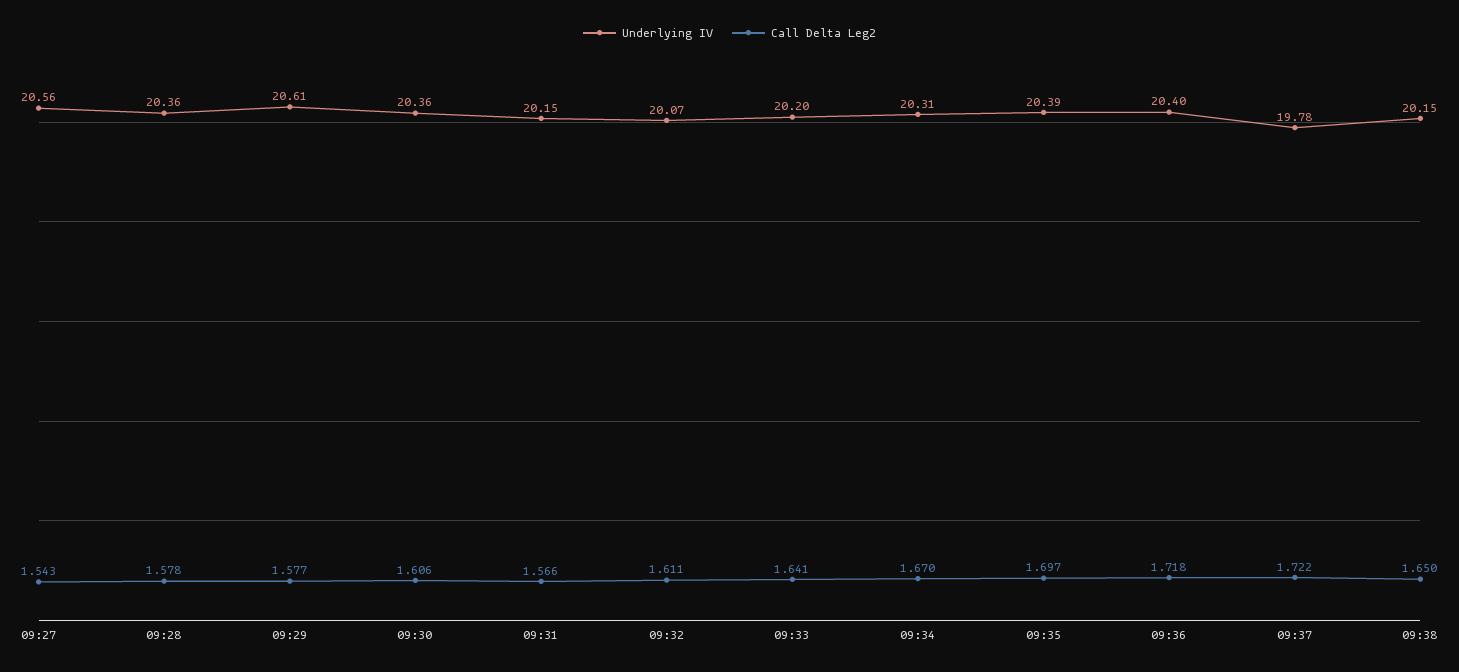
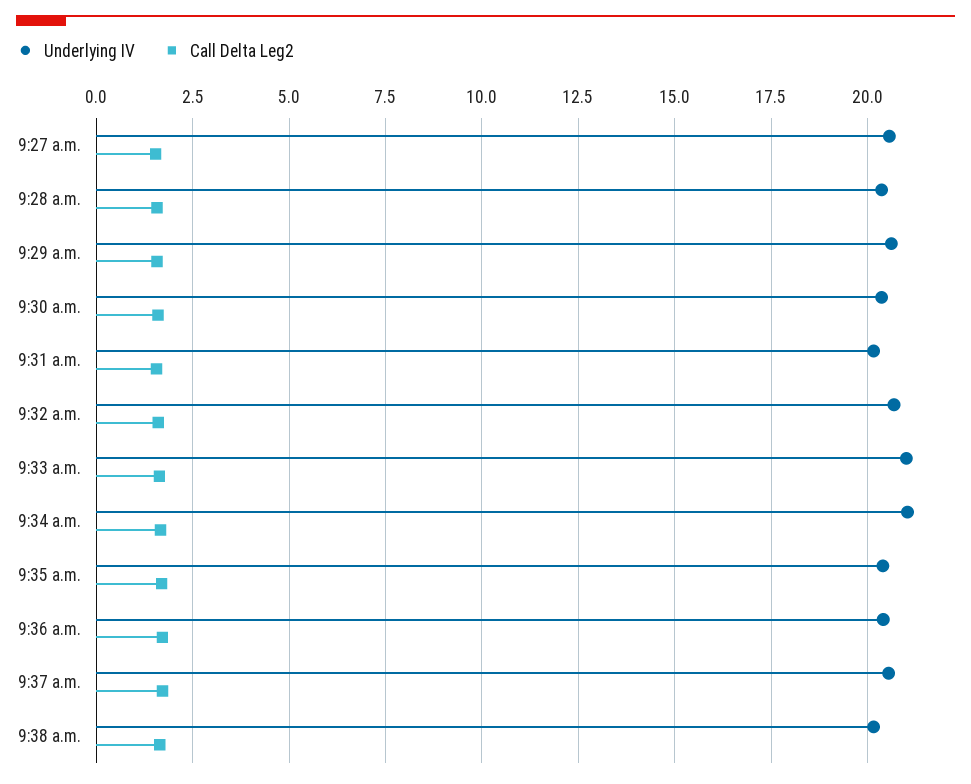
  {
    "Underlying IV": {
      "09:27": 20.56,
      "09:28": 20.36,
      "09:29": 20.61,
      "09:30": 20.36,
      "09:31": 20.15,
-     "09:32": 20.07,
+     "09:32": 20.75,
-     "09:33": 20.2,
+     "09:33": 21,
-     "09:34": 20.31,
+     "09:34": 21,
      "09:35": 20.39,
      "09:36": 20.4,
-     "09:37": 19.78,
+     "09:37": 20.5,
      "09:38": 20.15
    },
    "Call Delta Leg2": {
      "09:27": 1.543,
      "09:28": 1.578,
      "09:29": 1.577,
      "09:30": 1.606,
      "09:31": 1.566,
      "09:32": 1.611,
      "09:33": 1.641,
      "09:34": 1.67,
      "09:35": 1.697,
      "09:36": 1.718,
      "09:37": 1.722,
      "09:38": 1.65
    }
  }

